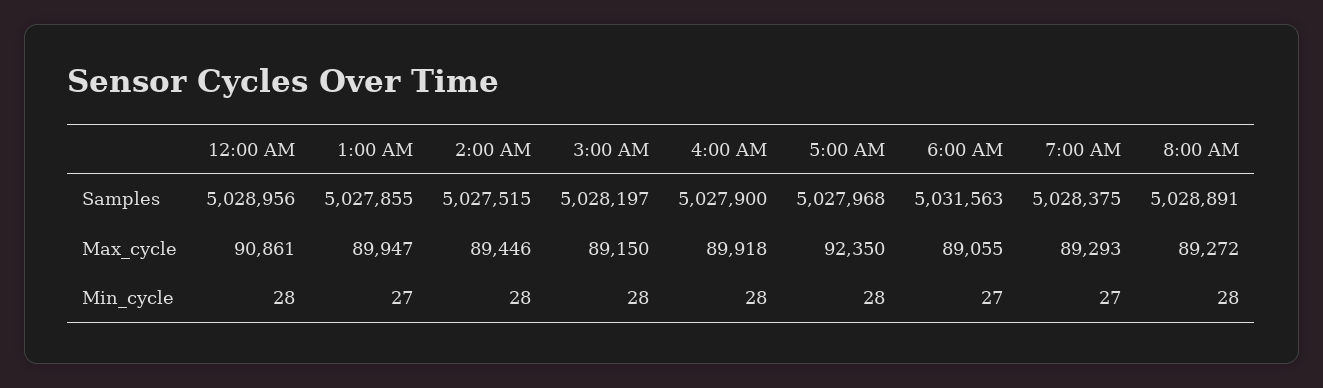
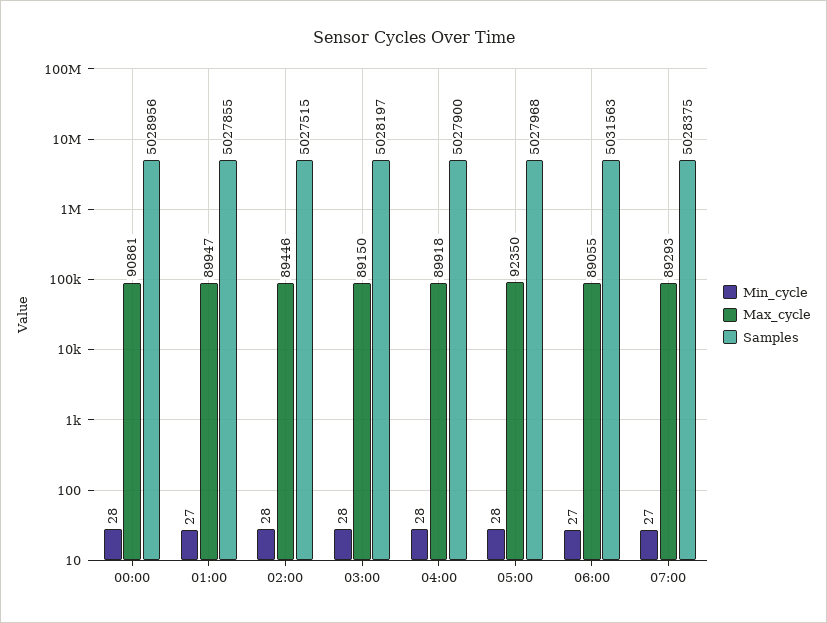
  {
    "Samples": {
      "12:00 AM": 5028956,
      "1:00 AM": 5027855,
      "2:00 AM": 5027515,
      "3:00 AM": 5028197,
      "4:00 AM": 5027900,
      "5:00 AM": 5027968,
      "6:00 AM": 5031563,
-     "7:00 AM": 5028375,
+     "7:00 AM": 5028375
-     "8:00 AM": 5028891
    },
    "Max_cycle": {
      "12:00 AM": 90861,
      "1:00 AM": 89947,
      "2:00 AM": 89446,
      "3:00 AM": 89150,
      "4:00 AM": 89918,
      "5:00 AM": 92350,
      "6:00 AM": 89055,
-     "7:00 AM": 89293,
+     "7:00 AM": 89293
-     "8:00 AM": 89272
    },
    "Min_cycle": {
      "12:00 AM": 28,
      "1:00 AM": 27,
      "2:00 AM": 28,
      "3:00 AM": 28,
      "4:00 AM": 28,
      "5:00 AM": 28,
      "6:00 AM": 27,
-     "7:00 AM": 27,
+     "7:00 AM": 27
-     "8:00 AM": 28
    }
  }

